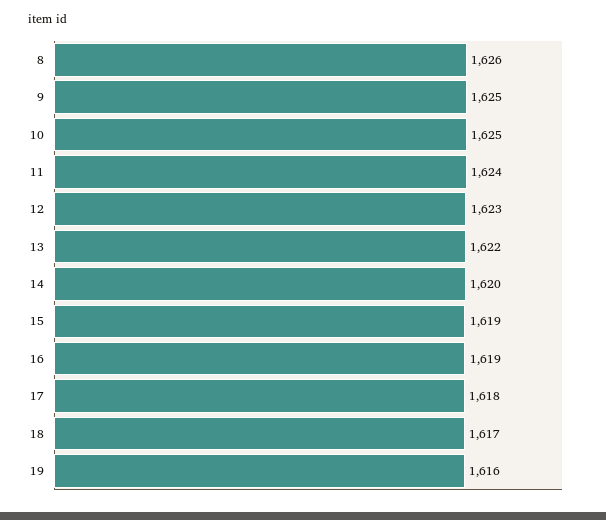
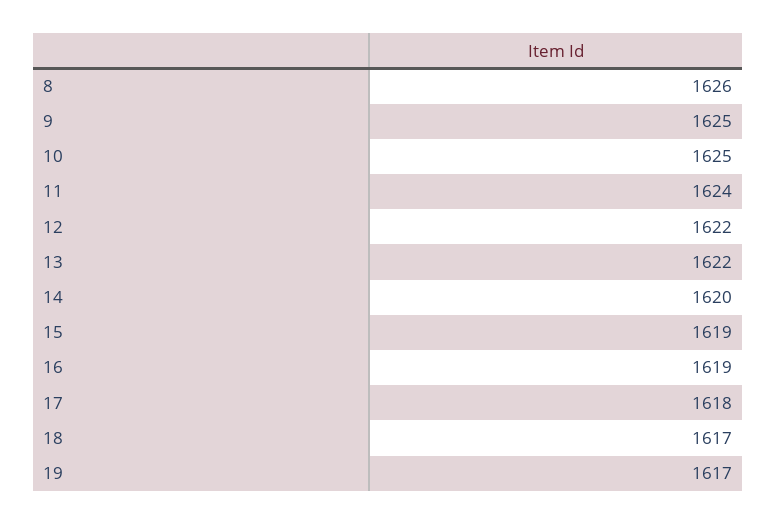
  {
    "8": 1626,
    "9": 1625,
    "10": 1625,
    "11": 1624,
-   "12": 1623,
+   "12": 1622,
    "13": 1622,
    "14": 1620,
    "15": 1619,
    "16": 1619,
    "17": 1618,
    "18": 1617,
-   "19": 1616
+   "19": 1617
  }

